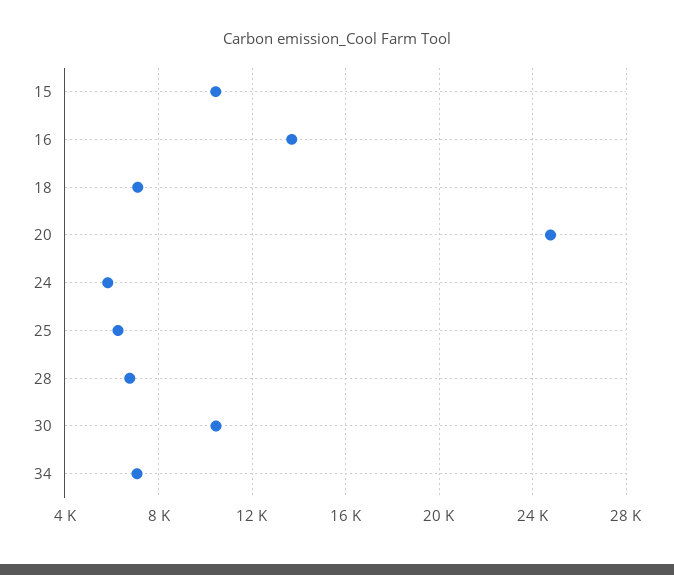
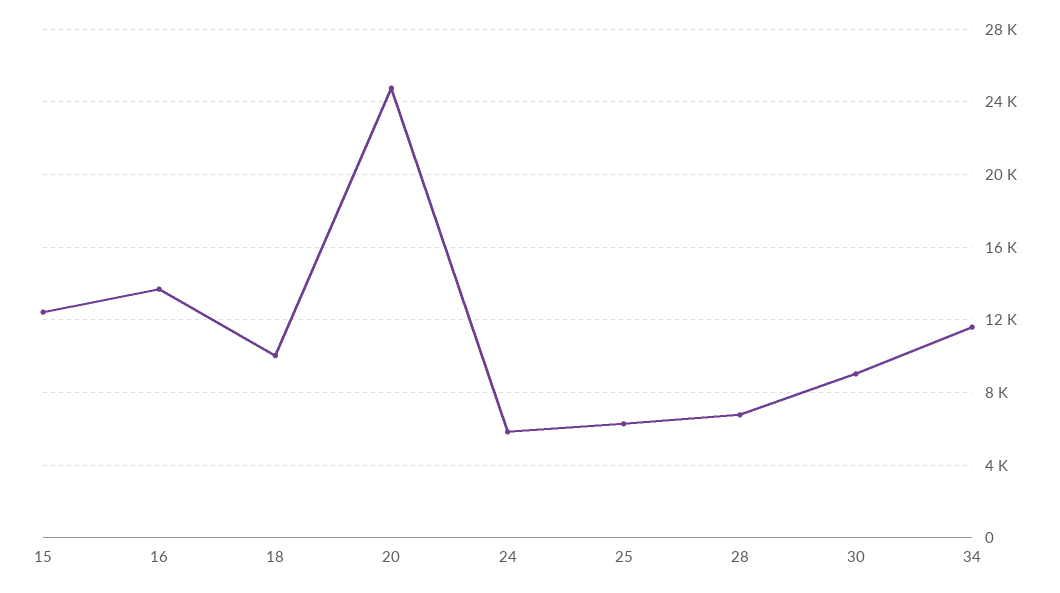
  {
-   "15": 10500,
+   "15": 12500,
    "16": 13500,
-   "18": 7000,
+   "18": 10000,
    "20": 25000,
    "24": 6000,
    "25": 6500,
    "28": 7000,
-   "30": 10500,
+   "30": 9000,
-   "34": 7000
+   "34": 11500
  }

